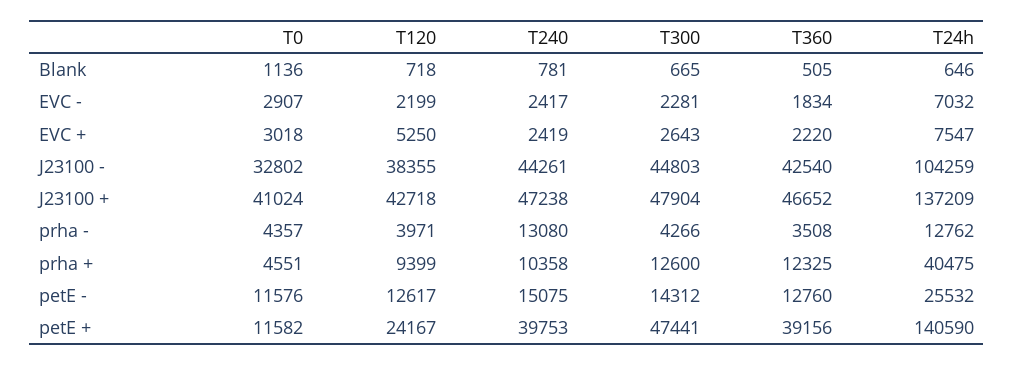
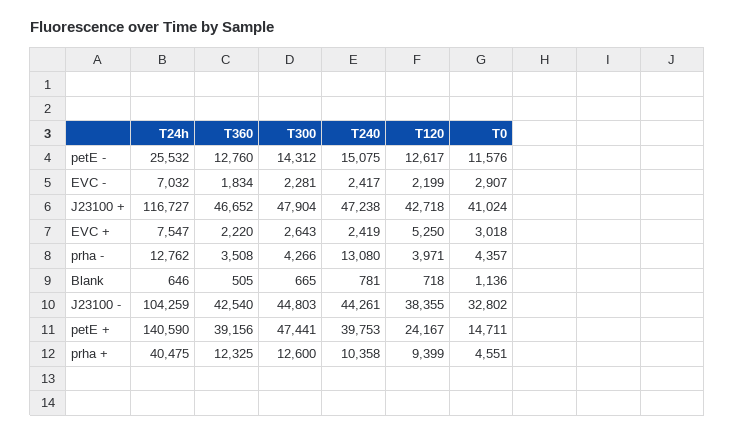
  {
    "T0": {
      "Blank": 1136,
      "EVC -": 2907,
      "EVC +": 3018,
      "J23100 -": 32802,
      "J23100 +": 41024,
      "prha -": 4357,
      "prha +": 4551,
      "petE -": 11576,
-     "petE +": 11582
+     "petE +": 14711
    },
    "T120": {
      "Blank": 718,
      "EVC -": 2199,
      "EVC +": 5250,
      "J23100 -": 38355,
      "J23100 +": 42718,
      "prha -": 3971,
      "prha +": 9399,
      "petE -": 12617,
      "petE +": 24167
    },
    "T240": {
      "Blank": 781,
      "EVC -": 2417,
      "EVC +": 2419,
      "J23100 -": 44261,
      "J23100 +": 47238,
      "prha -": 13080,
      "prha +": 10358,
      "petE -": 15075,
      "petE +": 39753
    },
    "T300": {
      "Blank": 665,
      "EVC -": 2281,
      "EVC +": 2643,
      "J23100 -": 44803,
      "J23100 +": 47904,
      "prha -": 4266,
      "prha +": 12600,
      "petE -": 14312,
      "petE +": 47441
    },
    "T360": {
      "Blank": 505,
      "EVC -": 1834,
      "EVC +": 2220,
      "J23100 -": 42540,
      "J23100 +": 46652,
      "prha -": 3508,
      "prha +": 12325,
      "petE -": 12760,
      "petE +": 39156
    },
    "T24h": {
      "Blank": 646,
      "EVC -": 7032,
      "EVC +": 7547,
      "J23100 -": 104259,
-     "J23100 +": 137209,
+     "J23100 +": 116727,
      "prha -": 12762,
      "prha +": 40475,
      "petE -": 25532,
      "petE +": 140590
    }
  }

